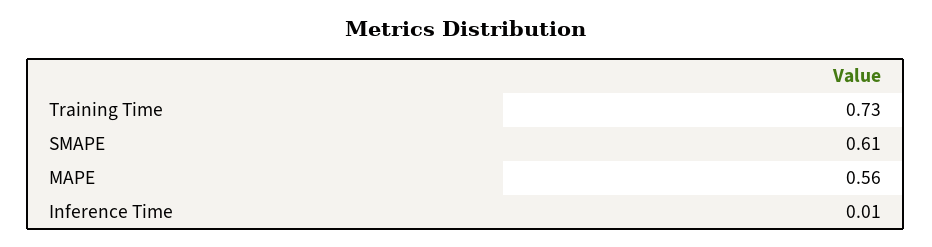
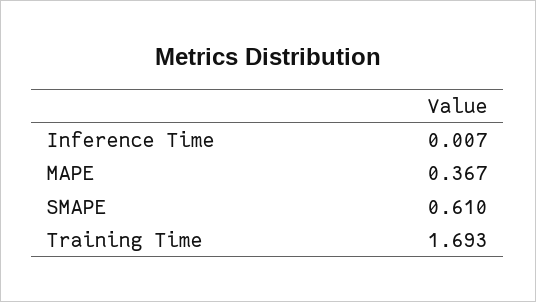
  {
-   "Training Time": 0.73,
+   "Training Time": 1.693,
    "SMAPE": 0.61,
-   "MAPE": 0.56,
+   "MAPE": 0.367,
    "Inference Time": 0.007
  }

